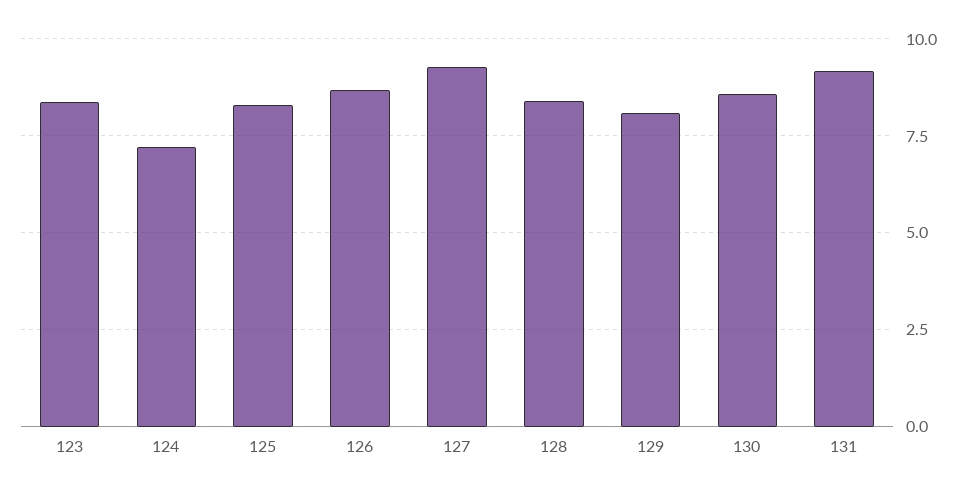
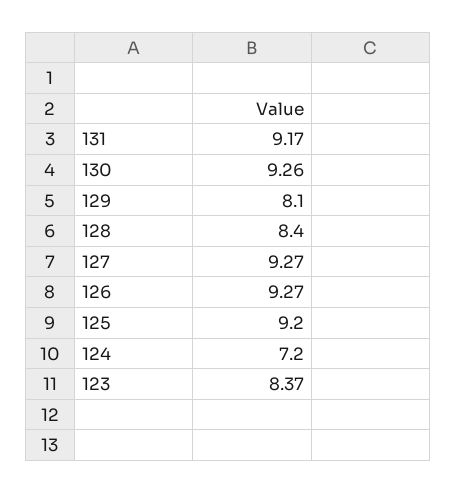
  {
    "123": 8.37,
    "124": 7.2,
-   "125": 8.25,
+   "125": 9.2,
-   "126": 8.75,
+   "126": 9.27,
    "127": 9.27,
    "128": 8.4,
    "129": 8.1,
-   "130": 8.5,
+   "130": 9.26,
    "131": 9.17
  }

